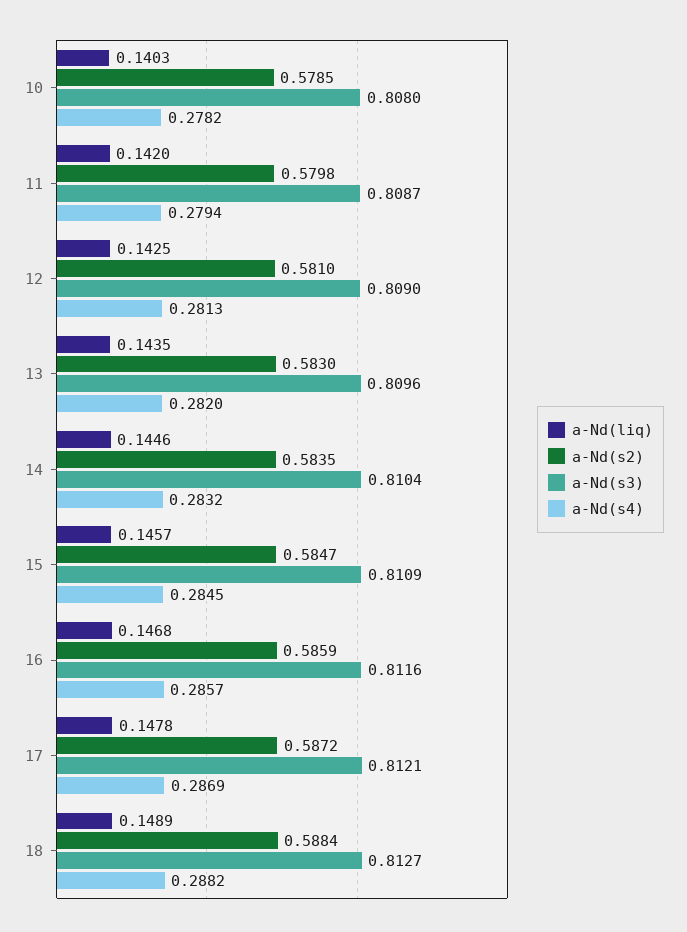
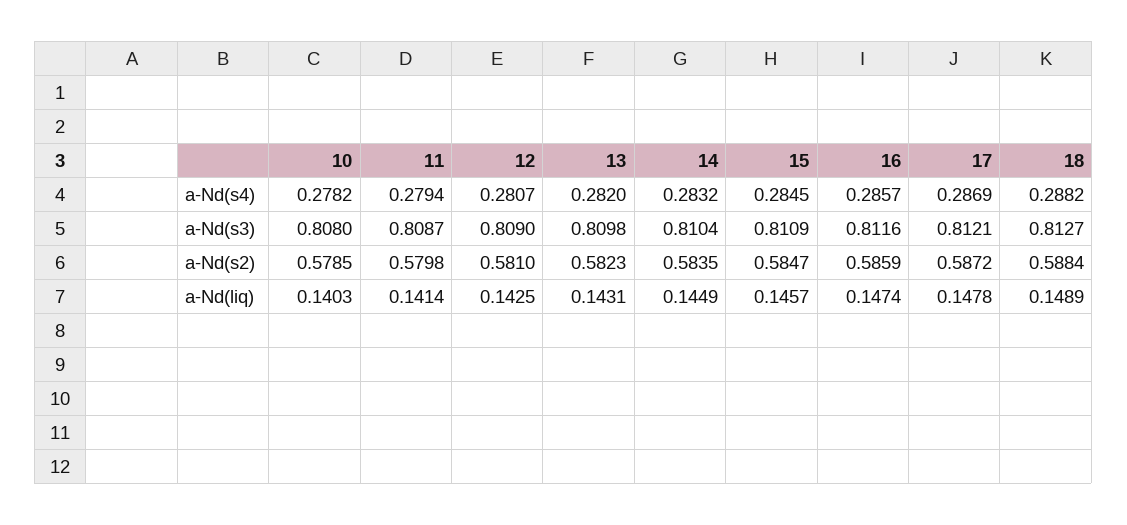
  {
    "a-Nd(liq)": {
      "10": 0.1403,
-     "11": 0.142,
+     "11": 0.1414,
      "12": 0.1425,
-     "13": 0.1435,
+     "13": 0.1431,
-     "14": 0.1446,
+     "14": 0.1449,
      "15": 0.1457,
-     "16": 0.1468,
+     "16": 0.1474,
      "17": 0.1478,
      "18": 0.1489
    },
    "a-Nd(s2)": {
      "10": 0.5785,
      "11": 0.5798,
      "12": 0.581,
-     "13": 0.583,
+     "13": 0.5823,
      "14": 0.5835,
      "15": 0.5847,
      "16": 0.5859,
      "17": 0.5872,
      "18": 0.5884
    },
    "a-Nd(s3)": {
      "10": 0.808,
      "11": 0.8087,
      "12": 0.809,
-     "13": 0.8096,
+     "13": 0.8098,
      "14": 0.8104,
      "15": 0.8109,
      "16": 0.8116,
      "17": 0.8121,
      "18": 0.8127
    },
    "a-Nd(s4)": {
      "10": 0.2782,
      "11": 0.2794,
-     "12": 0.2813,
+     "12": 0.2807,
      "13": 0.282,
      "14": 0.2832,
      "15": 0.2845,
      "16": 0.2857,
      "17": 0.2869,
      "18": 0.2882
    }
  }

